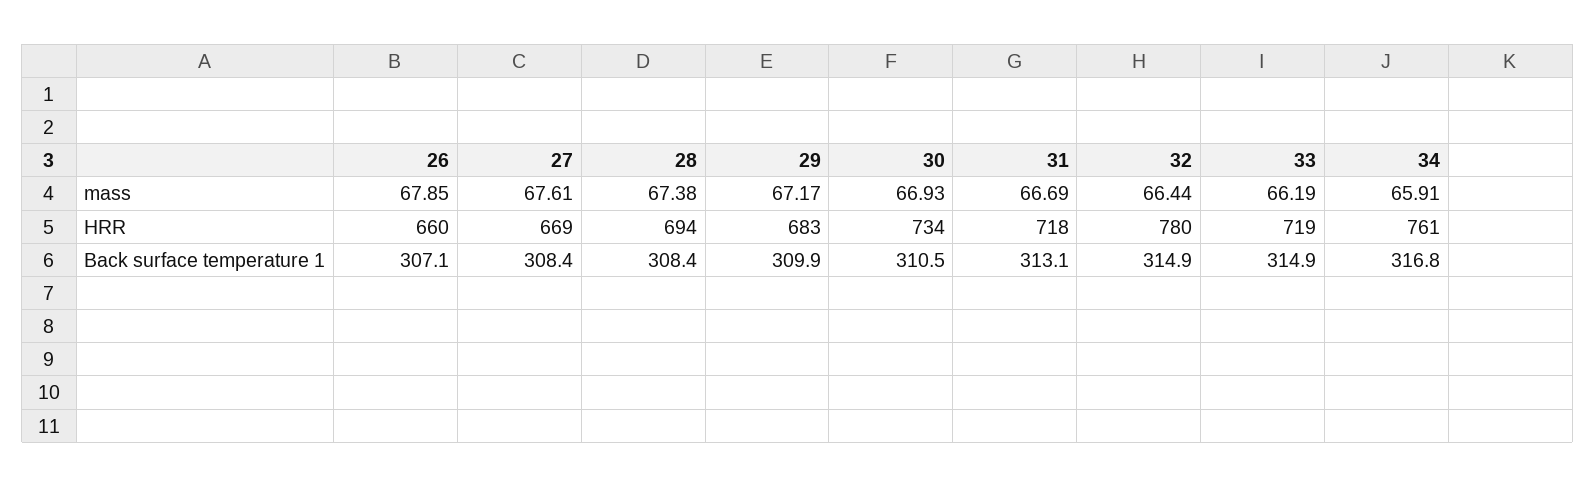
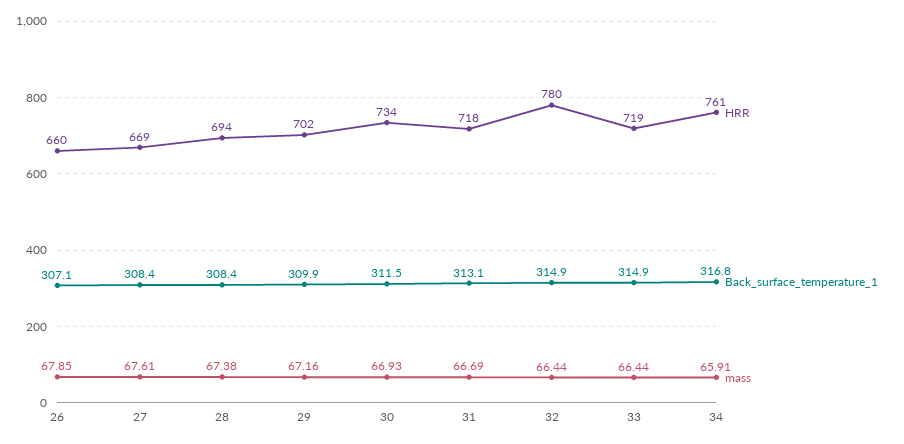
  {
    "mass": {
      "26": 67.85,
      "27": 67.61,
      "28": 67.38,
-     "29": 67.17,
+     "29": 67.16,
      "30": 66.93,
      "31": 66.69,
      "32": 66.44,
-     "33": 66.19,
+     "33": 66.44,
      "34": 65.91
    },
    "HRR": {
      "26": 660,
      "27": 669,
      "28": 694,
-     "29": 683,
+     "29": 702,
      "30": 734,
      "31": 718,
      "32": 780,
      "33": 719,
      "34": 761
    },
    "Back surface temperature 1": {
      "26": 307.1,
      "27": 308.4,
      "28": 308.4,
      "29": 309.9,
-     "30": 310.5,
+     "30": 311.5,
      "31": 313.1,
      "32": 314.9,
      "33": 314.9,
      "34": 316.8
    }
  }

